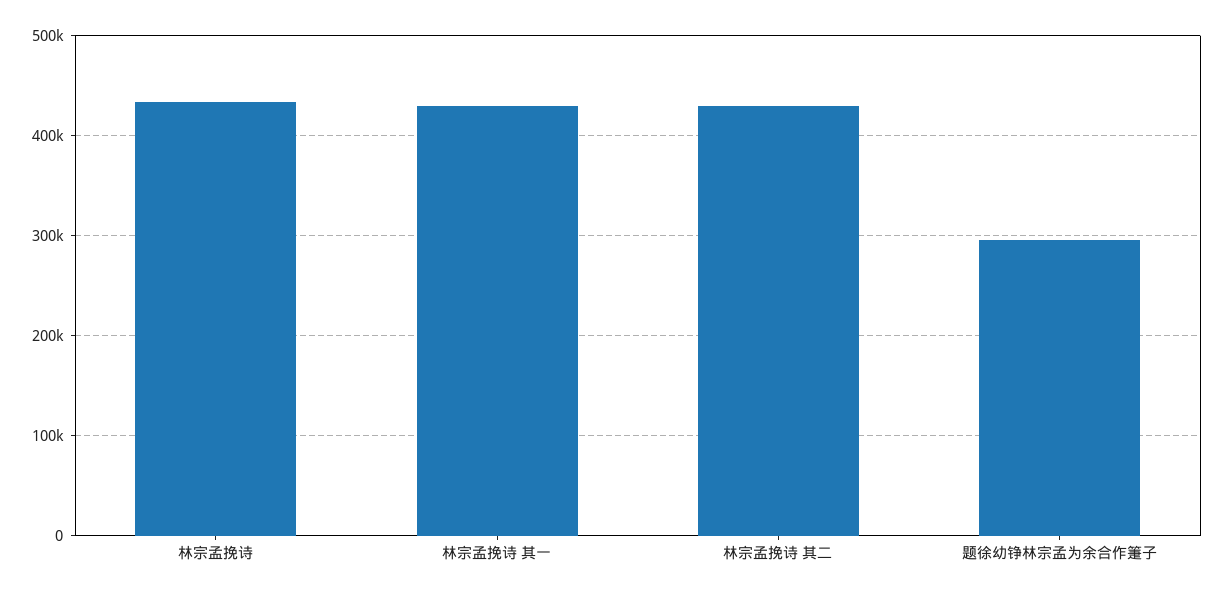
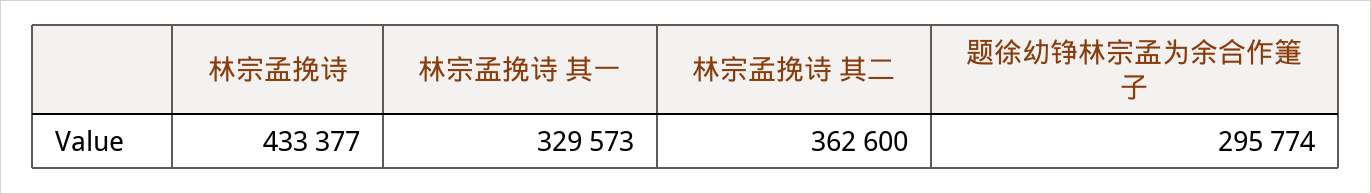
  {
    "林宗孟挽诗": 433377,
-   "林宗孟挽诗 其一": 430000,
+   "林宗孟挽诗 其一": 329573,
-   "林宗孟挽诗 其二": 430000,
+   "林宗孟挽诗 其二": 362600,
    "题徐幼铮林宗孟为余合作箑子": 295774
  }

